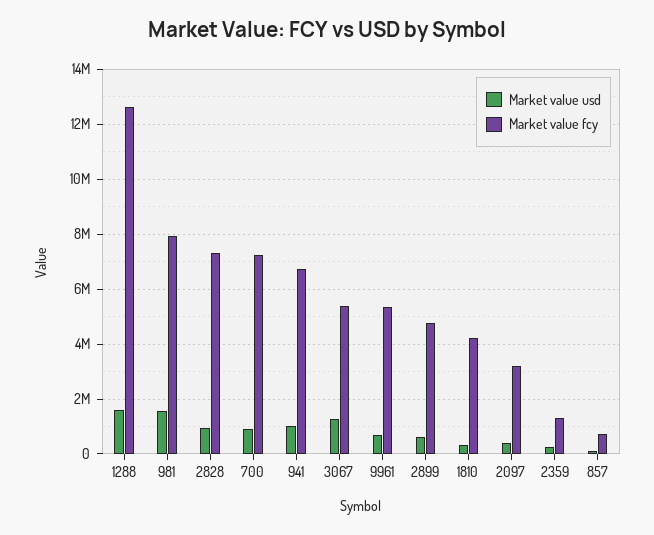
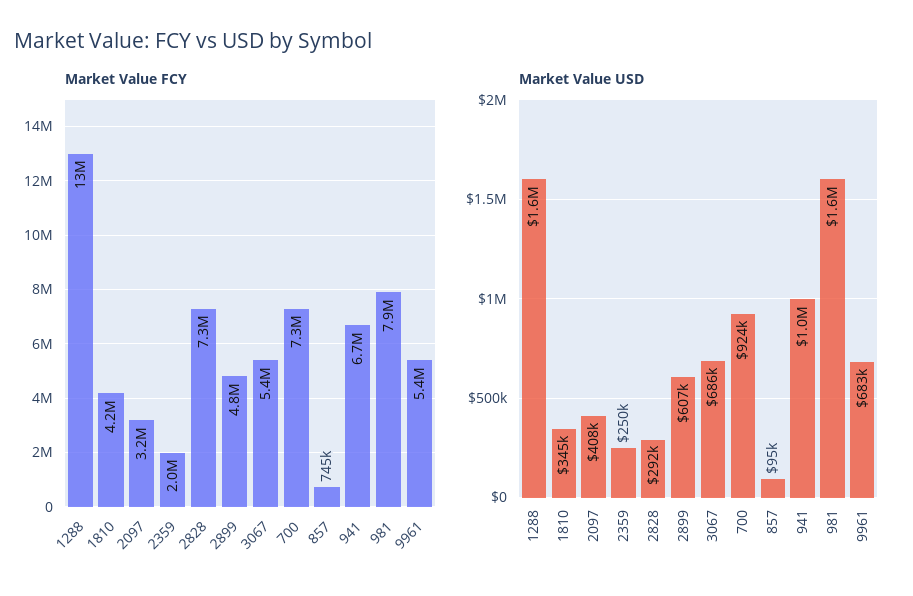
  {
    "Market value usd": {
      "1288": 1600000,
      "981": 1600000,
-     "2828": 1000000,
+     "2828": 292000,
      "700": 924000,
      "941": 1000000,
-     "3067": 1250000,
+     "3067": 686000,
      "9961": 683000,
      "2899": 607000,
      "1810": 345000,
      "2097": 408000,
      "2359": 250000,
      "857": 95000
    },
    "Market value fcy": {
      "1288": 13000000,
      "981": 7900000,
      "2828": 7300000,
      "700": 7300000,
      "941": 6700000,
      "3067": 5400000,
      "9961": 5400000,
      "2899": 4800000,
      "1810": 4200000,
      "2097": 3200000,
-     "2359": 1250000,
+     "2359": 2000000,
      "857": 745000
    }
  }

